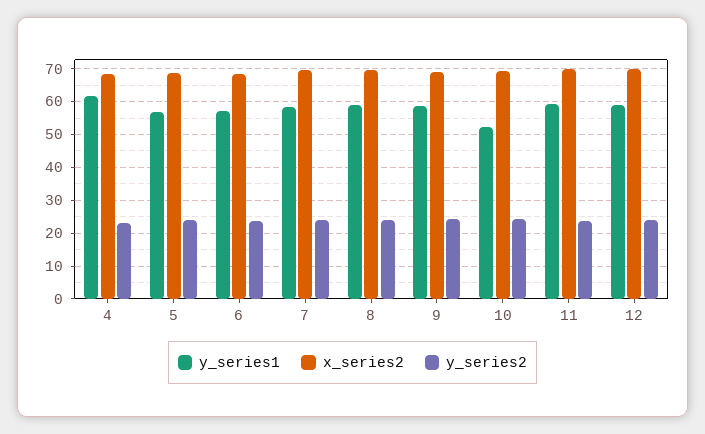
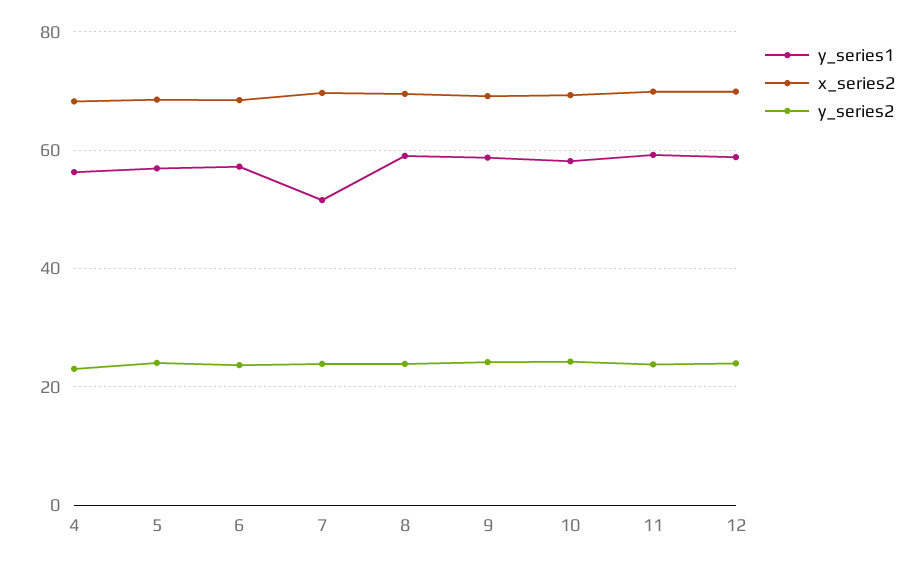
  {
    "y_series1": {
-     "4": 62,
+     "4": 56,
      "5": 56,
      "6": 58,
-     "7": 58,
+     "7": 52,
      "8": 60,
      "9": 58,
-     "10": 52,
+     "10": 58,
      "11": 60,
      "12": 58
    },
    "x_series2": {
      "4": 68,
      "5": 68,
      "6": 68,
      "7": 70,
      "8": 70,
      "9": 70,
      "10": 70,
      "11": 70,
      "12": 70
    },
    "y_series2": {
      "4": 24,
      "5": 24,
      "6": 24,
      "7": 24,
      "8": 24,
      "9": 24,
      "10": 24,
      "11": 24,
      "12": 24
    }
  }

